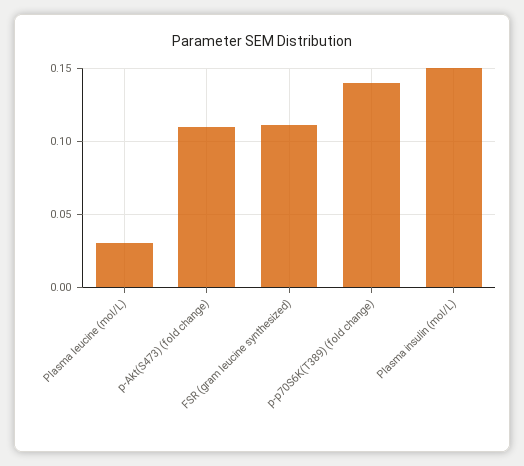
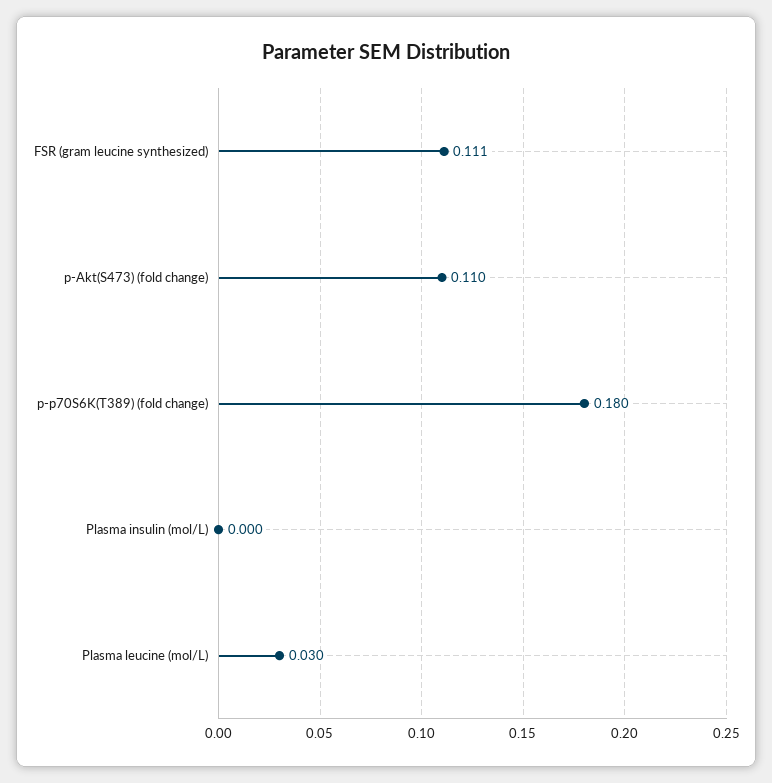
  {
    "Plasma leucine (mol/L)": 0.03,
    "p-Akt(S473) (fold change)": 0.11,
    "FSR (gram leucine synthesized)": 0.111,
-   "p-p70S6K(T389) (fold change)": 0.14,
+   "p-p70S6K(T389) (fold change)": 0.18,
-   "Plasma insulin (mol/L)": 0.15
+   "Plasma insulin (mol/L)": 0
  }

